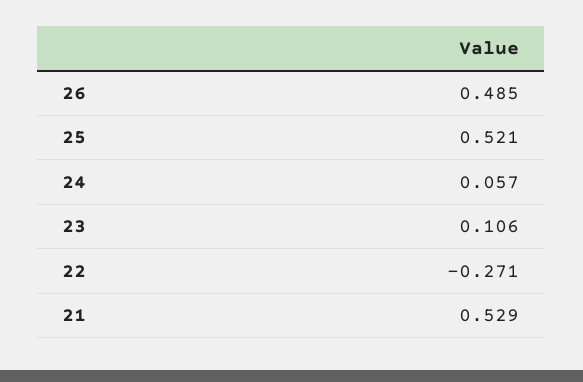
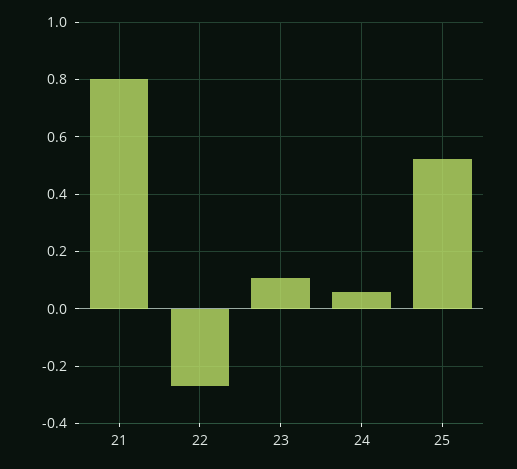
  {
-   "26": 0.485,
    "25": 0.521,
    "24": 0.057,
    "23": 0.106,
    "22": -0.271,
-   "21": 0.529
+   "21": 0.8
  }

